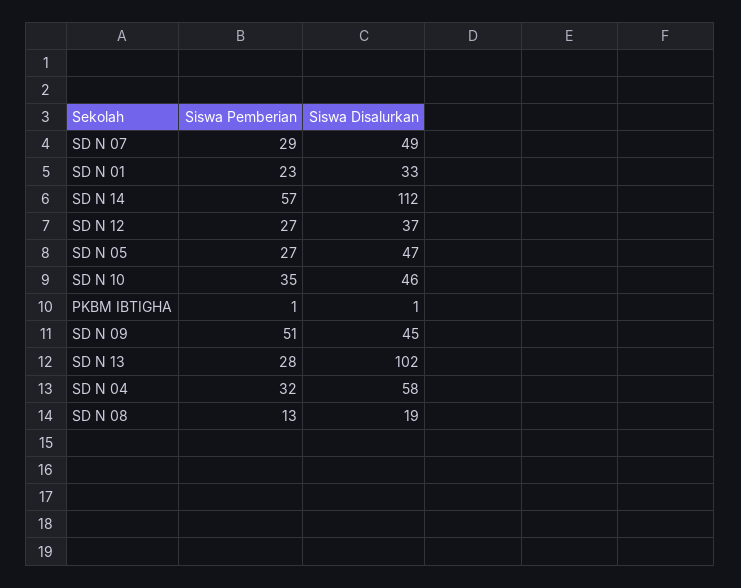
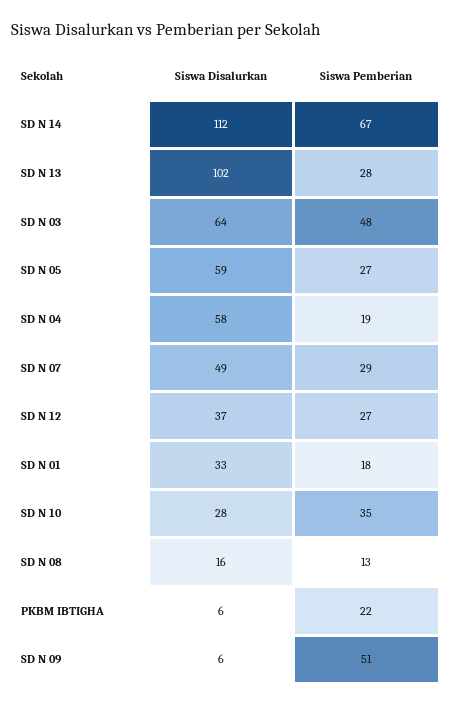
  {
    "Siswa Pemberian": {
      "SD N 07": 29,
-     "SD N 01": 23,
+     "SD N 01": 18,
-     "SD N 14": 57,
+     "SD N 14": 67,
      "SD N 12": 27,
      "SD N 05": 27,
      "SD N 10": 35,
-     "PKBM IBTIGHA": 1,
+     "PKBM IBTIGHA": 22,
      "SD N 09": 51,
      "SD N 13": 28,
-     "SD N 04": 32,
+     "SD N 04": 19,
-     "SD N 08": 13
+     "SD N 08": 13,
+     "SD N 03": 48
    },
    "Siswa Disalurkan": {
      "SD N 07": 49,
      "SD N 01": 33,
      "SD N 14": 112,
      "SD N 12": 37,
-     "SD N 05": 47,
+     "SD N 05": 59,
-     "SD N 10": 46,
+     "SD N 10": 28,
-     "PKBM IBTIGHA": 1,
+     "PKBM IBTIGHA": 6,
-     "SD N 09": 45,
+     "SD N 09": 6,
      "SD N 13": 102,
      "SD N 04": 58,
-     "SD N 08": 19
+     "SD N 08": 16,
+     "SD N 03": 64
    }
  }

